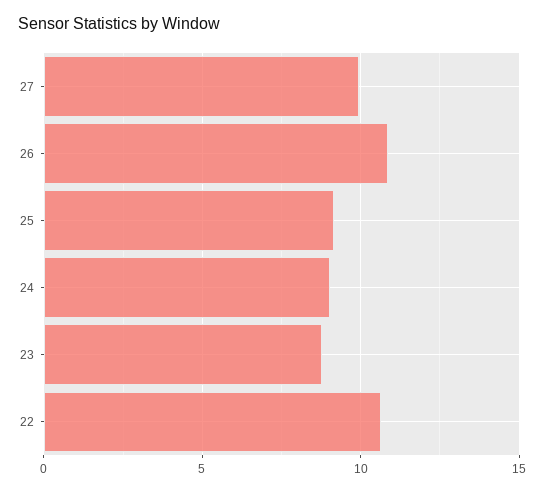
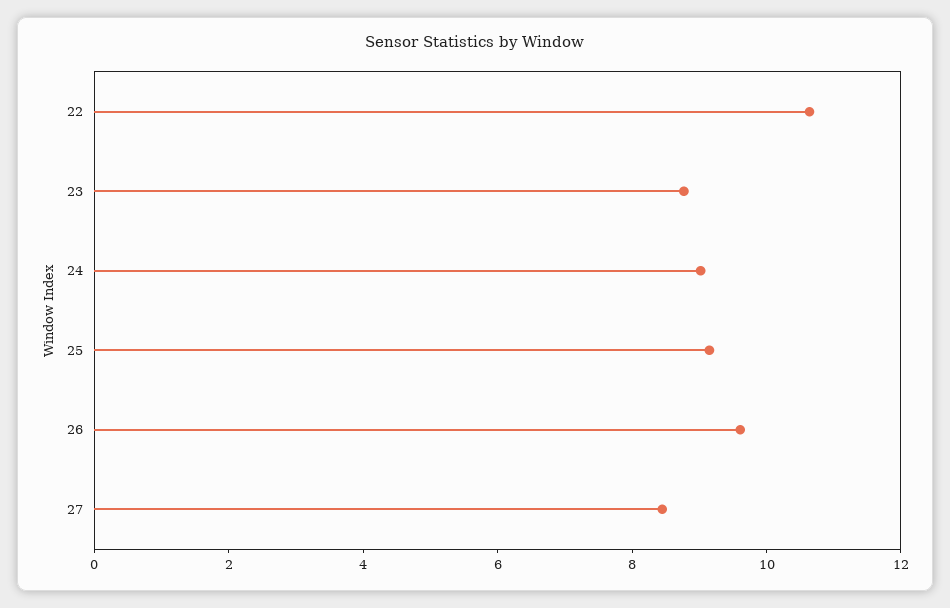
  {
-   "27": 10,
+   "27": 8.5,
-   "26": 11,
+   "26": 9.5,
    "25": 9,
    "24": 9,
    "23": 9,
    "22": 10.5
  }

